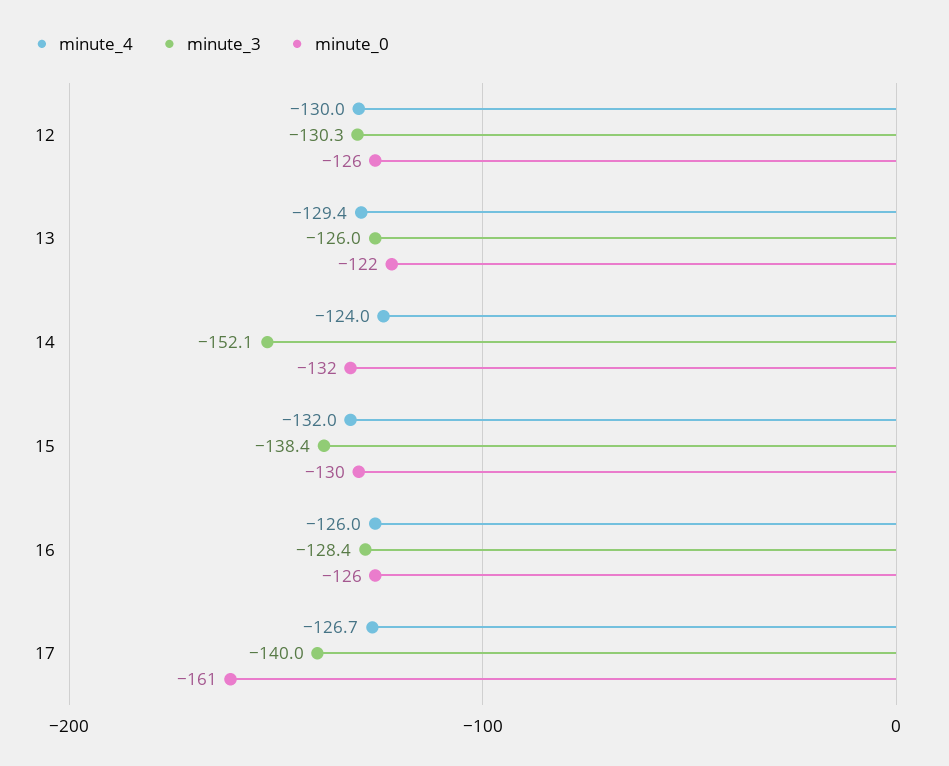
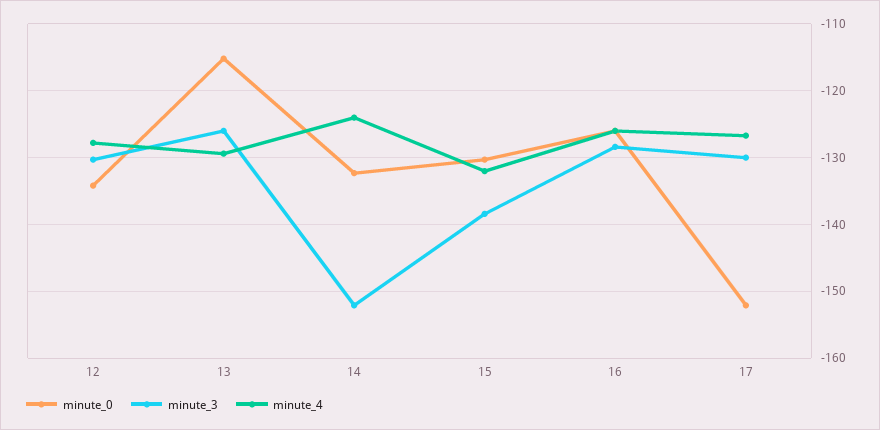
  {
    "minute_4": {
-     "12": -130,
+     "12": -128,
      "13": -129.4,
      "14": -124,
      "15": -132,
      "16": -126,
      "17": -126.7
    },
    "minute_3": {
      "12": -130.3,
      "13": -126,
      "14": -152.1,
      "15": -138.4,
      "16": -128.4,
-     "17": -140
+     "17": -130
    },
    "minute_0": {
-     "12": -126,
+     "12": -134,
-     "13": -122,
+     "13": -115,
      "14": -132,
      "15": -130,
      "16": -126,
-     "17": -161
+     "17": -152
    }
  }

